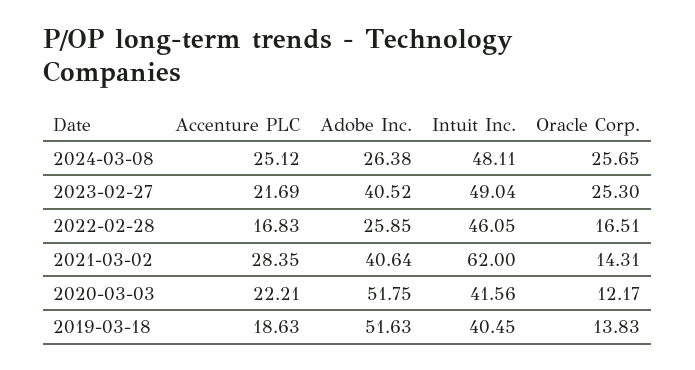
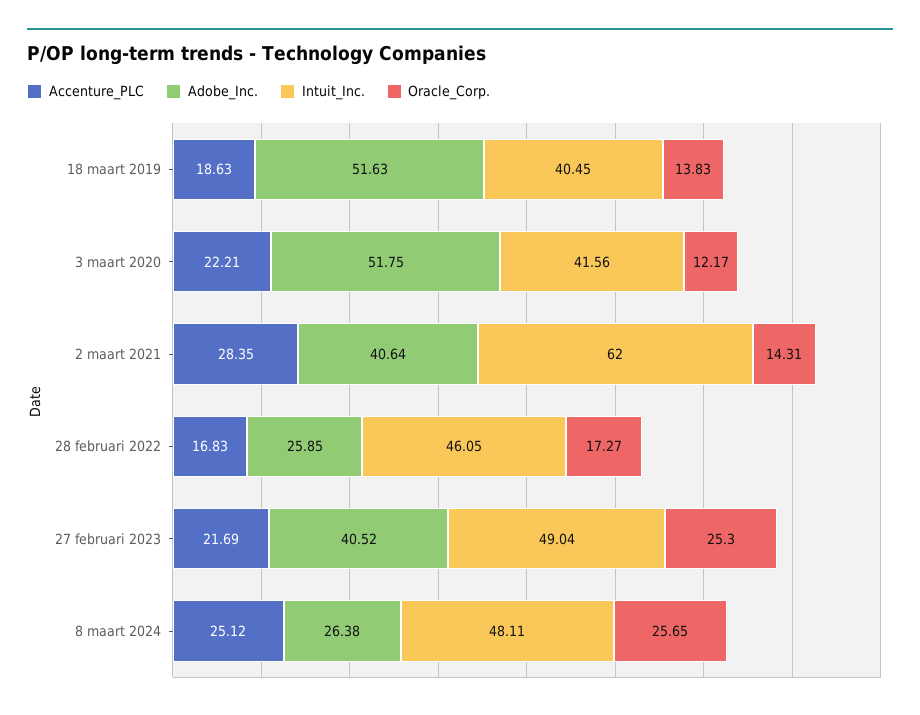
  {
    "Accenture PLC": {
      "2024-03-08": 25.12,
      "2023-02-27": 21.69,
      "2022-02-28": 16.83,
      "2021-03-02": 28.35,
      "2020-03-03": 22.21,
      "2019-03-18": 18.63
    },
    "Adobe Inc.": {
      "2024-03-08": 26.38,
      "2023-02-27": 40.52,
      "2022-02-28": 25.85,
      "2021-03-02": 40.64,
      "2020-03-03": 51.75,
      "2019-03-18": 51.63
    },
    "Intuit Inc.": {
      "2024-03-08": 48.11,
      "2023-02-27": 49.04,
      "2022-02-28": 46.05,
      "2021-03-02": 62,
      "2020-03-03": 41.56,
      "2019-03-18": 40.45
    },
    "Oracle Corp.": {
      "2024-03-08": 25.65,
      "2023-02-27": 25.3,
-     "2022-02-28": 16.51,
+     "2022-02-28": 17.27,
      "2021-03-02": 14.31,
      "2020-03-03": 12.17,
      "2019-03-18": 13.83
    }
  }

